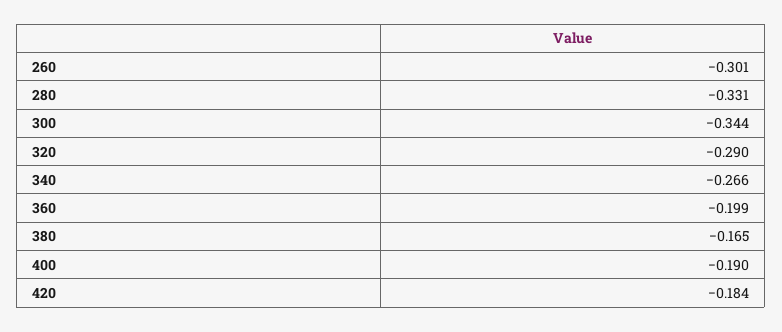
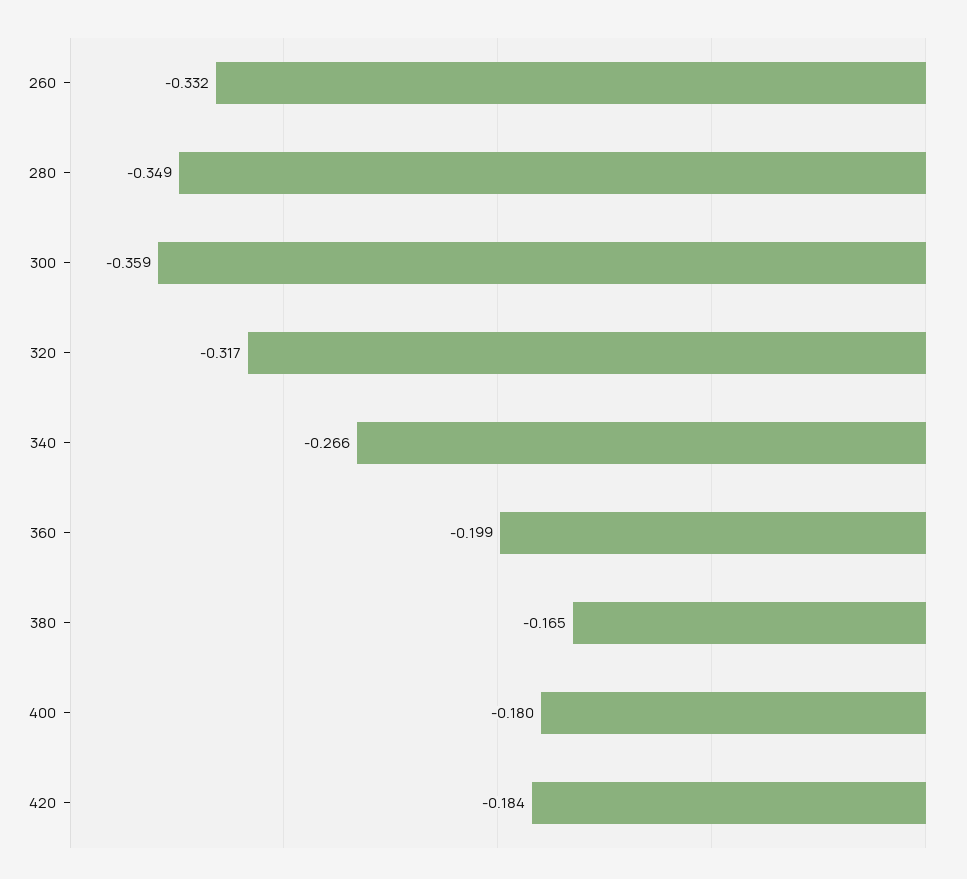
  {
-   "260": -0.301,
+   "260": -0.332,
-   "280": -0.331,
+   "280": -0.349,
-   "300": -0.344,
+   "300": -0.359,
-   "320": -0.29,
+   "320": -0.317,
    "340": -0.266,
    "360": -0.199,
    "380": -0.165,
-   "400": -0.19,
+   "400": -0.18,
    "420": -0.184
  }

